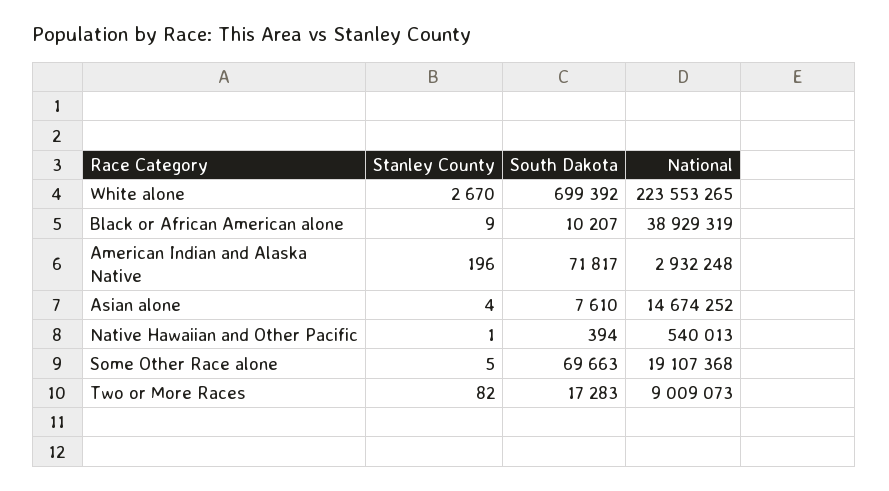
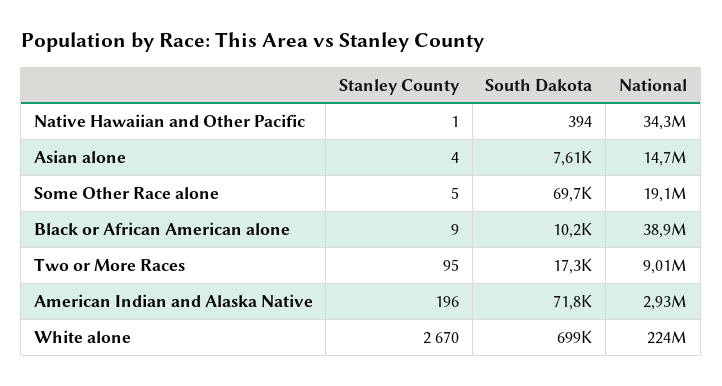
  {
    "Stanley County": {
      "White alone": 2670,
      "Black or African American alone": 9,
      "American Indian and Alaska Native": 196,
      "Asian alone": 4,
      "Native Hawaiian and Other Pacific": 1,
      "Some Other Race alone": 5,
-     "Two or More Races": 82
+     "Two or More Races": 95
    },
    "South Dakota": {
      "White alone": 699392,
      "Black or African American alone": 10207,
      "American Indian and Alaska Native": 71817,
      "Asian alone": 7610,
      "Native Hawaiian and Other Pacific": 394,
      "Some Other Race alone": 69663,
      "Two or More Races": 17283
    },
    "National": {
      "White alone": 223553265,
      "Black or African American alone": 38929319,
      "American Indian and Alaska Native": 2932248,
      "Asian alone": 14674252,
-     "Native Hawaiian and Other Pacific": 540013,
+     "Native Hawaiian and Other Pacific": 34300000,
      "Some Other Race alone": 19107368,
      "Two or More Races": 9009073
    }
  }

